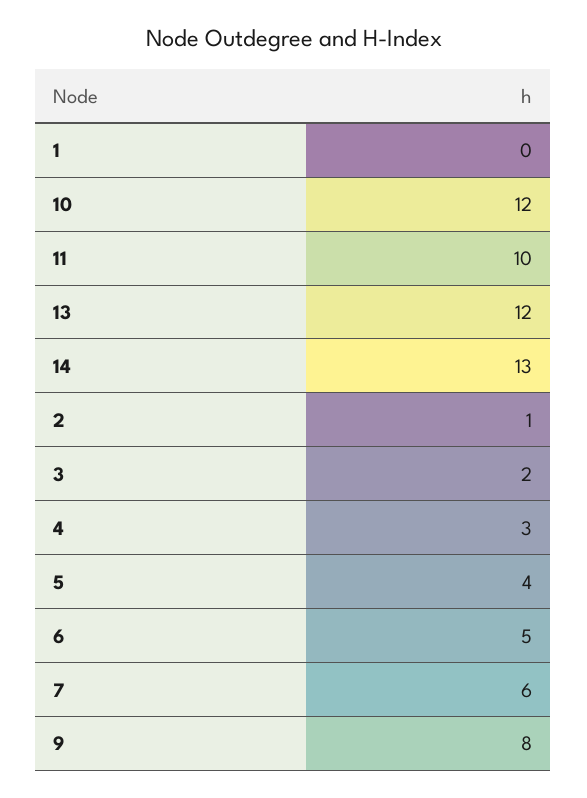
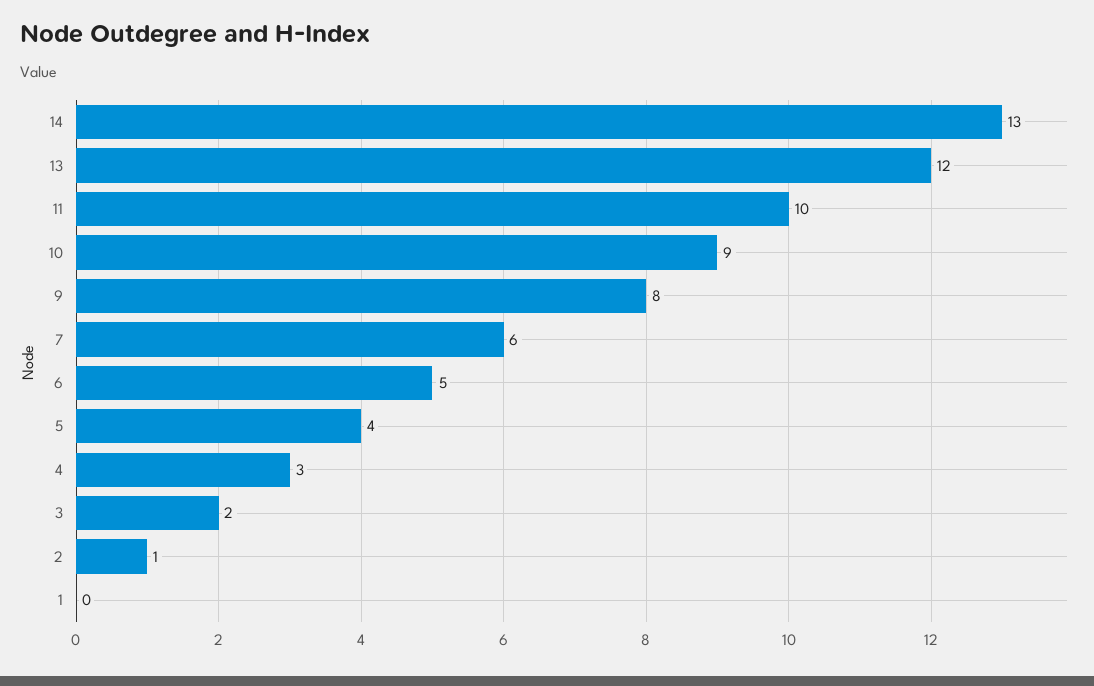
  {
    "1": 0,
-   "10": 12,
+   "10": 9,
    "11": 10,
    "13": 12,
    "14": 13,
    "2": 1,
    "3": 2,
    "4": 3,
    "5": 4,
    "6": 5,
    "7": 6,
    "9": 8
  }

